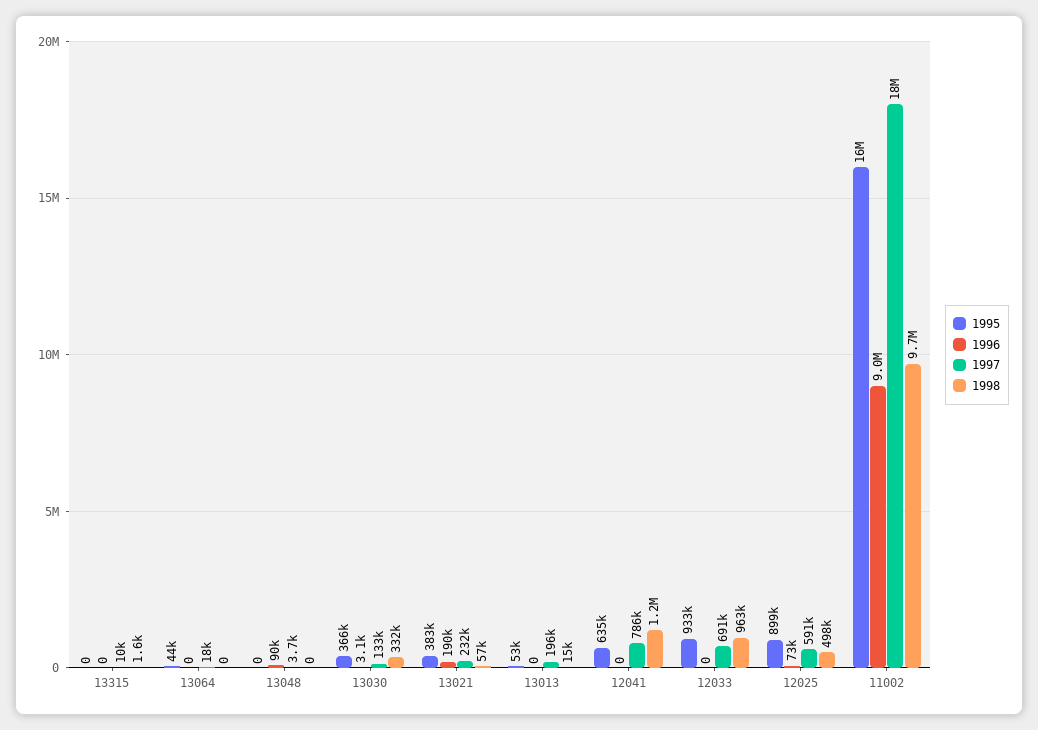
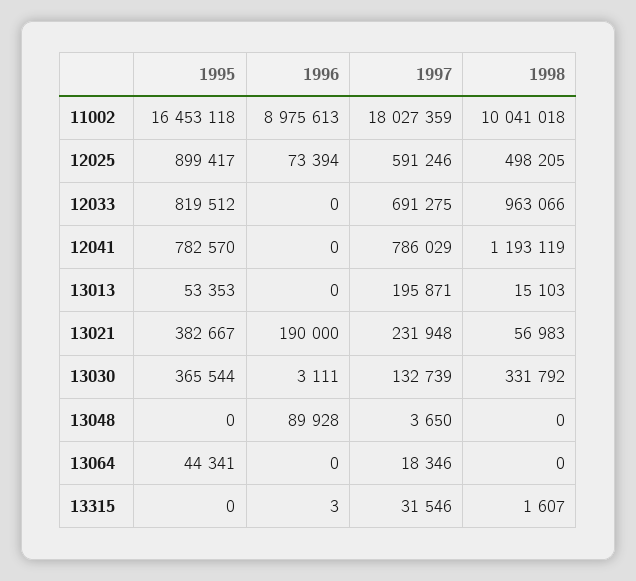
  {
    "1995": {
      "13315": 0,
      "13064": 44341,
      "13048": 0,
      "13030": 365544,
      "13021": 382667,
      "13013": 53353,
-     "12041": 635000,
+     "12041": 782570,
-     "12033": 933000,
+     "12033": 819512,
      "12025": 899417,
      "11002": 16453118
    },
    "1996": {
-     "13315": 0,
+     "13315": 3,
      "13064": 0,
      "13048": 89928,
      "13030": 3111,
      "13021": 190000,
      "13013": 0,
      "12041": 0,
      "12033": 0,
      "12025": 73394,
      "11002": 8975613
    },
    "1997": {
-     "13315": 10000,
+     "13315": 31546,
      "13064": 18346,
      "13048": 3650,
      "13030": 132739,
      "13021": 231948,
      "13013": 195871,
      "12041": 786029,
      "12033": 691275,
      "12025": 591246,
      "11002": 18027359
    },
    "1998": {
      "13315": 1607,
      "13064": 0,
      "13048": 0,
      "13030": 331792,
      "13021": 56983,
      "13013": 15103,
      "12041": 1193119,
      "12033": 963066,
      "12025": 498205,
-     "11002": 9700000
+     "11002": 10041018
    }
  }

